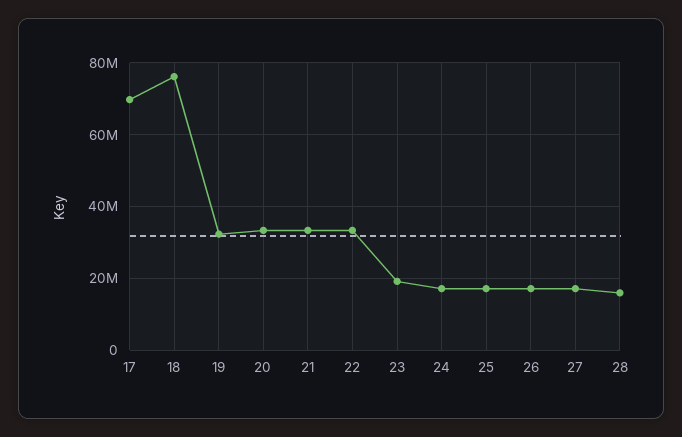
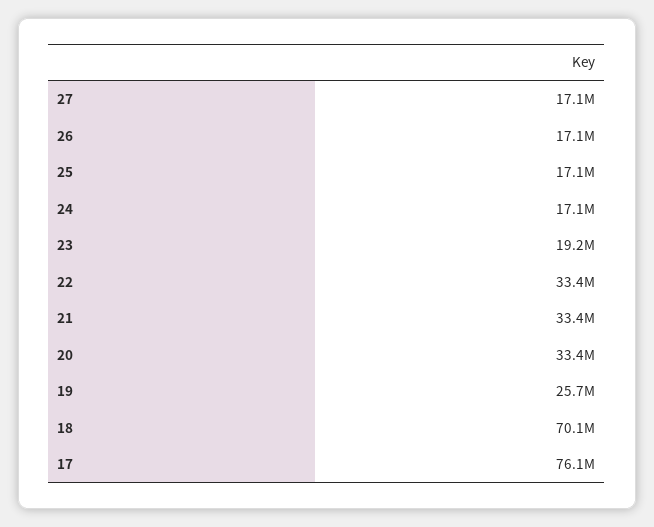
  {
-   "17": 70000000,
+   "17": 76100000,
-   "18": 76000000,
+   "18": 70100000,
-   "19": 32000000,
+   "19": 25700000,
    "20": 33400000,
    "21": 33400000,
    "22": 33400000,
    "23": 19200000,
    "24": 17100000,
    "25": 17100000,
    "26": 17100000,
-   "27": 17100000,
+   "27": 17100000
-   "28": 16000000
  }

